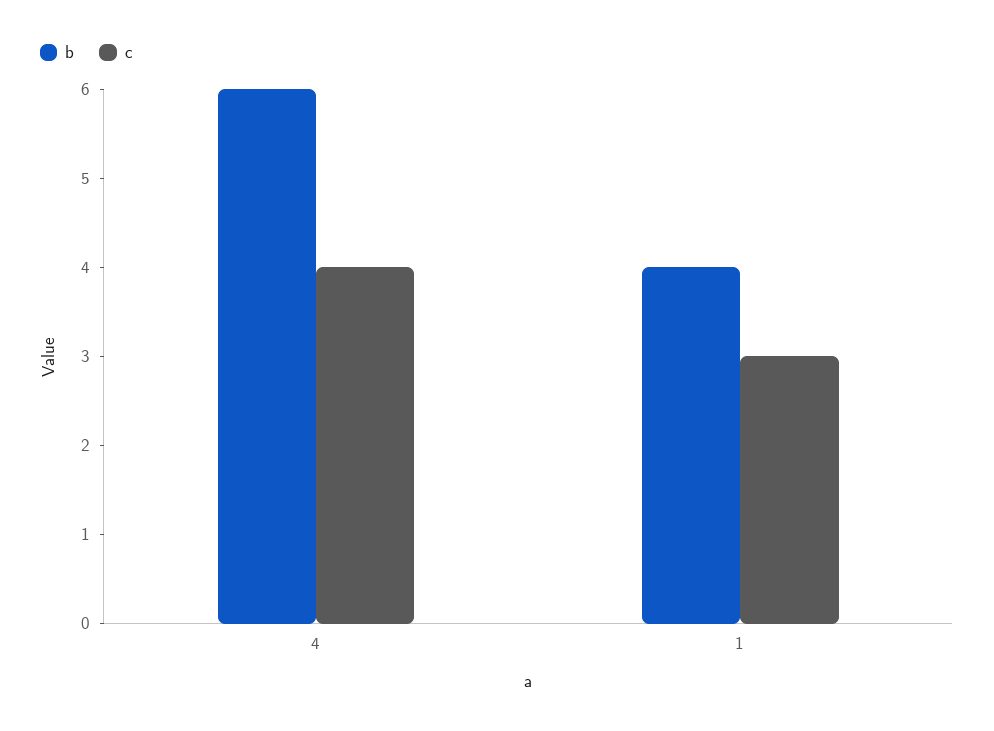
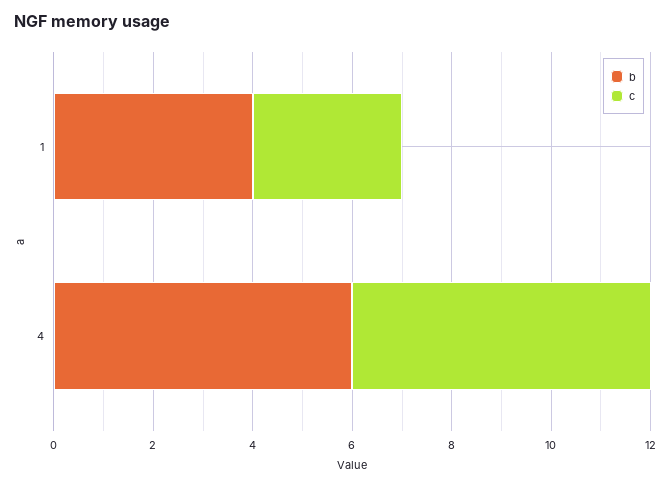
  {
    "b": {
      "4": 6,
      "1": 4
    },
    "c": {
-     "4": 4,
+     "4": 6,
      "1": 3
    }
  }

